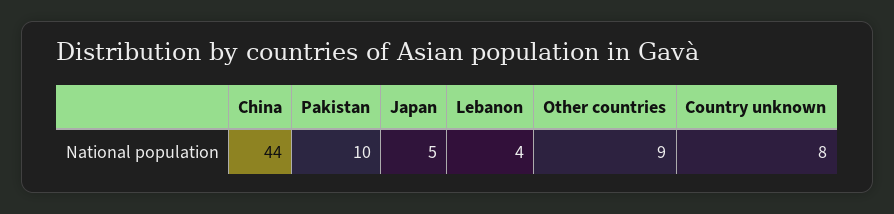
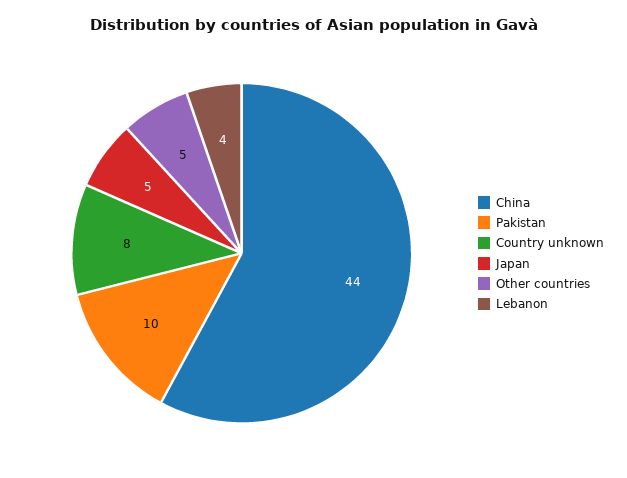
  {
    "China": 44,
    "Pakistan": 10,
    "Japan": 5,
    "Lebanon": 4,
-   "Other countries": 9,
+   "Other countries": 5,
    "Country unknown": 8
  }

